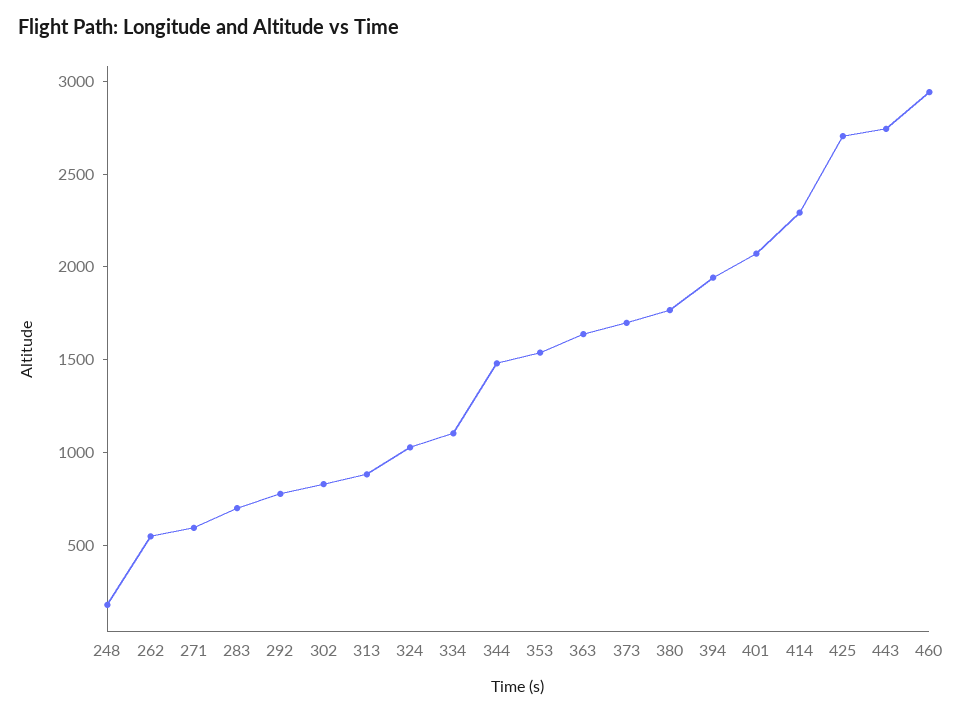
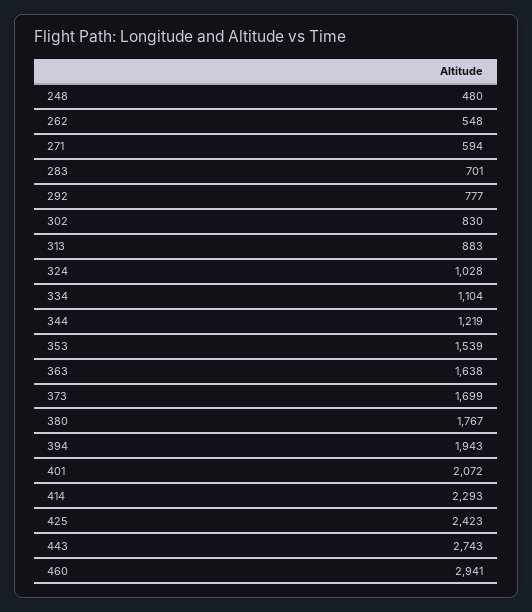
  {
-   "248": 200,
+   "248": 480,
    "262": 548,
    "271": 594,
    "283": 701,
    "292": 777,
    "302": 830,
    "313": 883,
    "324": 1028,
    "334": 1104,
-   "344": 1500,
+   "344": 1219,
    "353": 1539,
    "363": 1638,
    "373": 1699,
    "380": 1767,
    "394": 1943,
    "401": 2072,
    "414": 2293,
-   "425": 2700,
+   "425": 2423,
    "443": 2743,
    "460": 2941
  }

